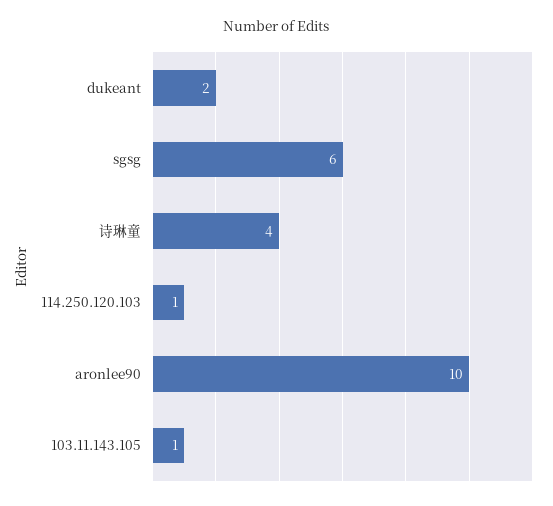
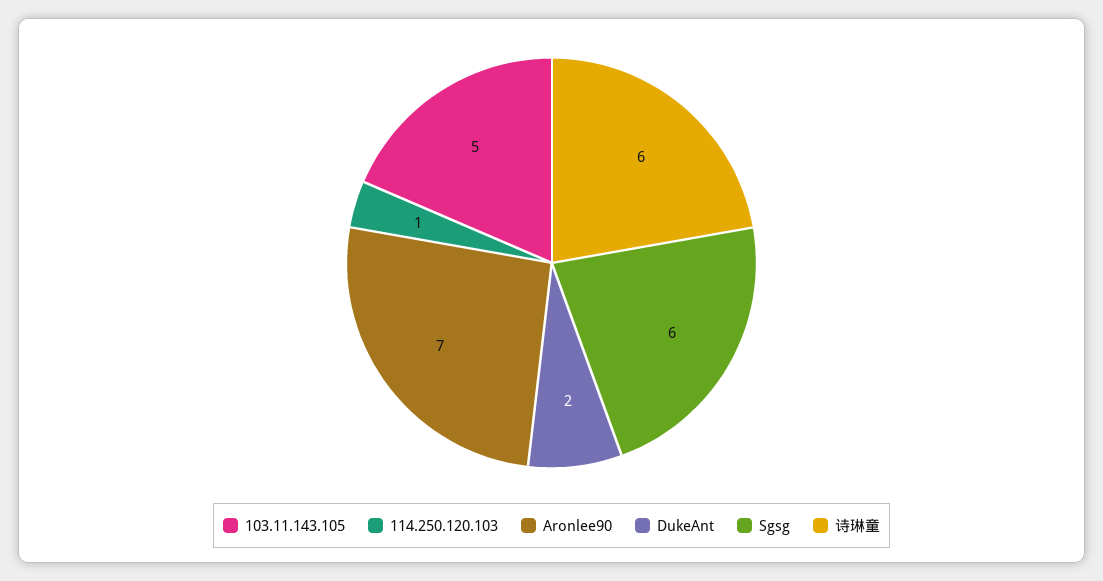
  {
    "dukeant": 2,
    "sgsg": 6,
-   "诗琳童": 4,
+   "诗琳童": 6,
    "114.250.120.103": 1,
-   "aronlee90": 10,
+   "aronlee90": 7,
-   "103.11.143.105": 1
+   "103.11.143.105": 5
  }

